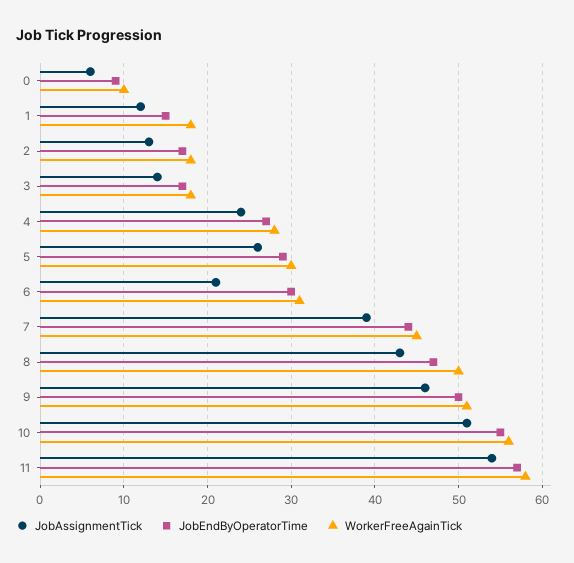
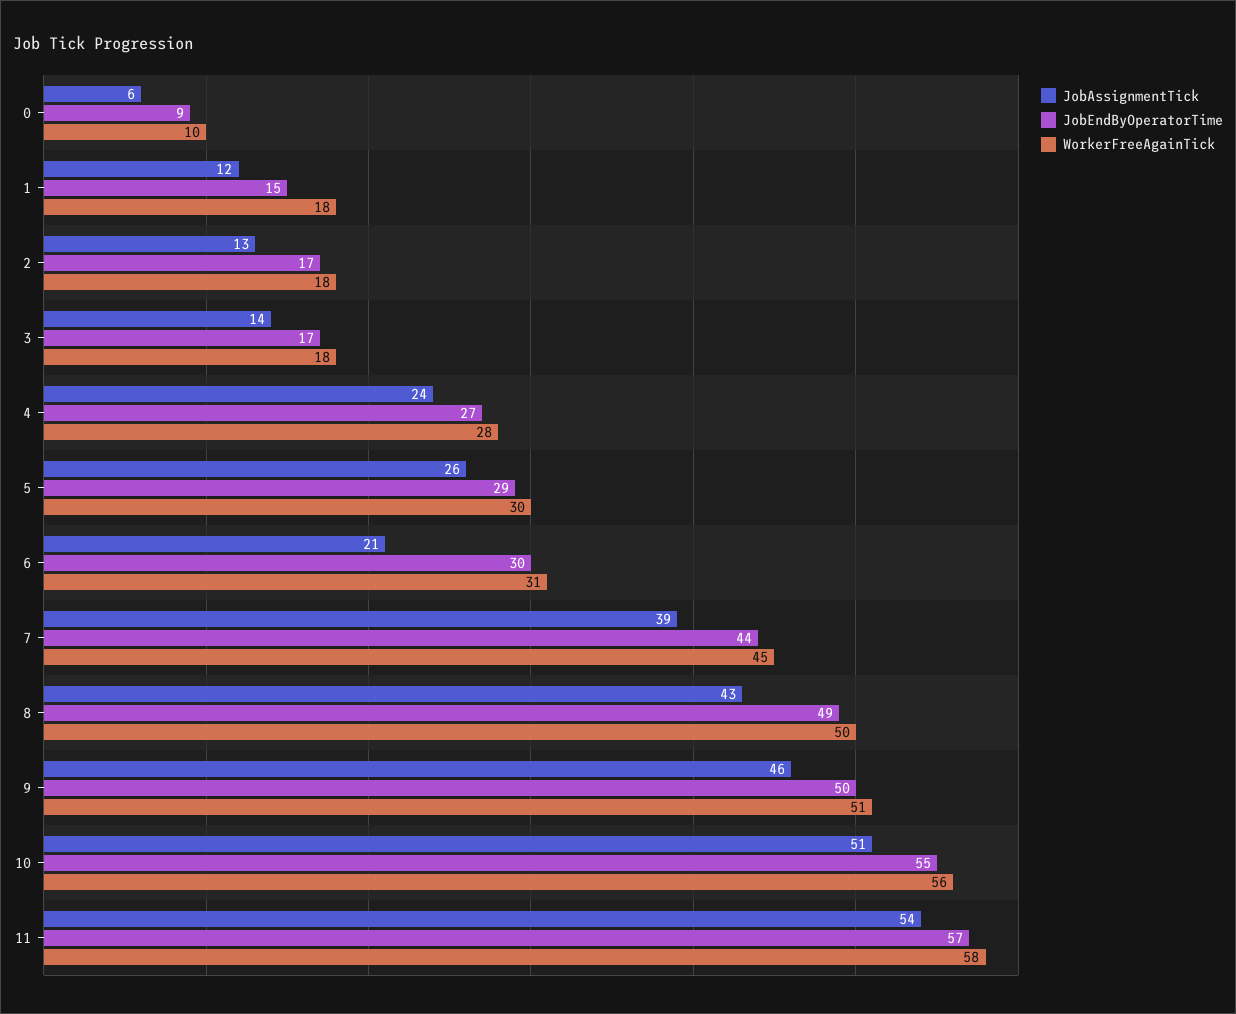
  {
    "JobAssignmentTick": {
      "0": 6,
      "1": 12,
      "2": 13,
      "3": 14,
      "4": 24,
      "5": 26,
      "6": 21,
      "7": 39,
      "8": 43,
      "9": 46,
      "10": 51,
      "11": 54
    },
    "JobEndByOperatorTime": {
      "0": 9,
      "1": 15,
      "2": 17,
      "3": 17,
      "4": 27,
      "5": 29,
      "6": 30,
      "7": 44,
-     "8": 47,
+     "8": 49,
      "9": 50,
      "10": 55,
      "11": 57
    },
    "WorkerFreeAgainTick": {
      "0": 10,
      "1": 18,
      "2": 18,
      "3": 18,
      "4": 28,
      "5": 30,
      "6": 31,
      "7": 45,
      "8": 50,
      "9": 51,
      "10": 56,
      "11": 58
    }
  }

